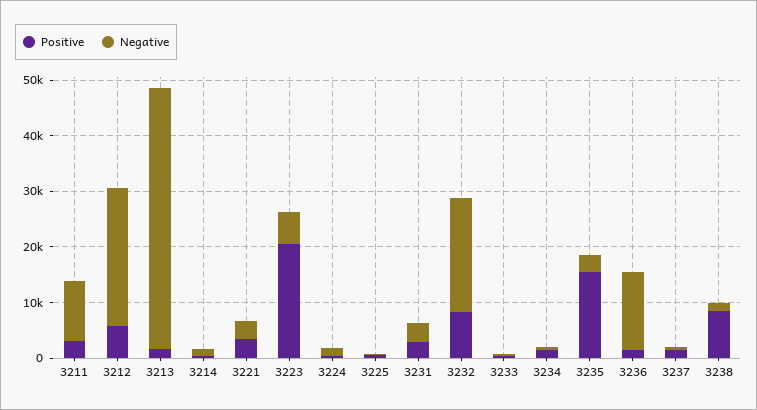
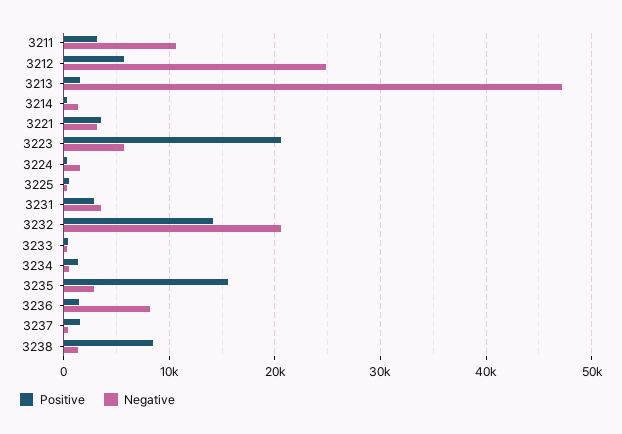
  {
    "Positive": {
      "3211": 3000,
      "3212": 6000,
      "3213": 2000,
      "3214": 0,
      "3221": 4000,
      "3223": 21000,
      "3224": 0,
      "3225": 1000,
      "3231": 3000,
-     "3232": 8000,
+     "3232": 14000,
      "3233": 0,
      "3234": 1000,
      "3235": 16000,
      "3236": 1000,
      "3237": 2000,
      "3238": 8000
    },
    "Negative": {
      "3211": 11000,
      "3212": 25000,
      "3213": 47000,
      "3214": 1000,
      "3221": 3000,
      "3223": 6000,
      "3224": 2000,
      "3225": 0,
      "3231": 4000,
      "3232": 21000,
      "3233": 0,
      "3234": 1000,
      "3235": 3000,
-     "3236": 14000,
+     "3236": 8000,
      "3237": 0,
      "3238": 1000
    }
  }

